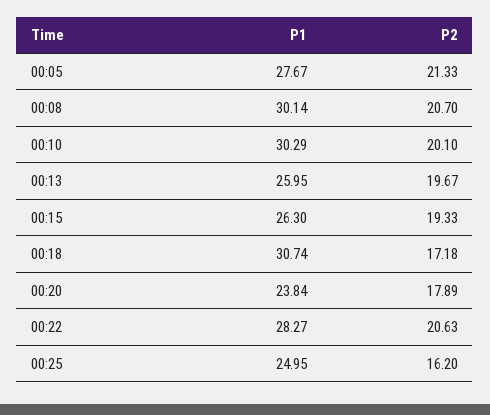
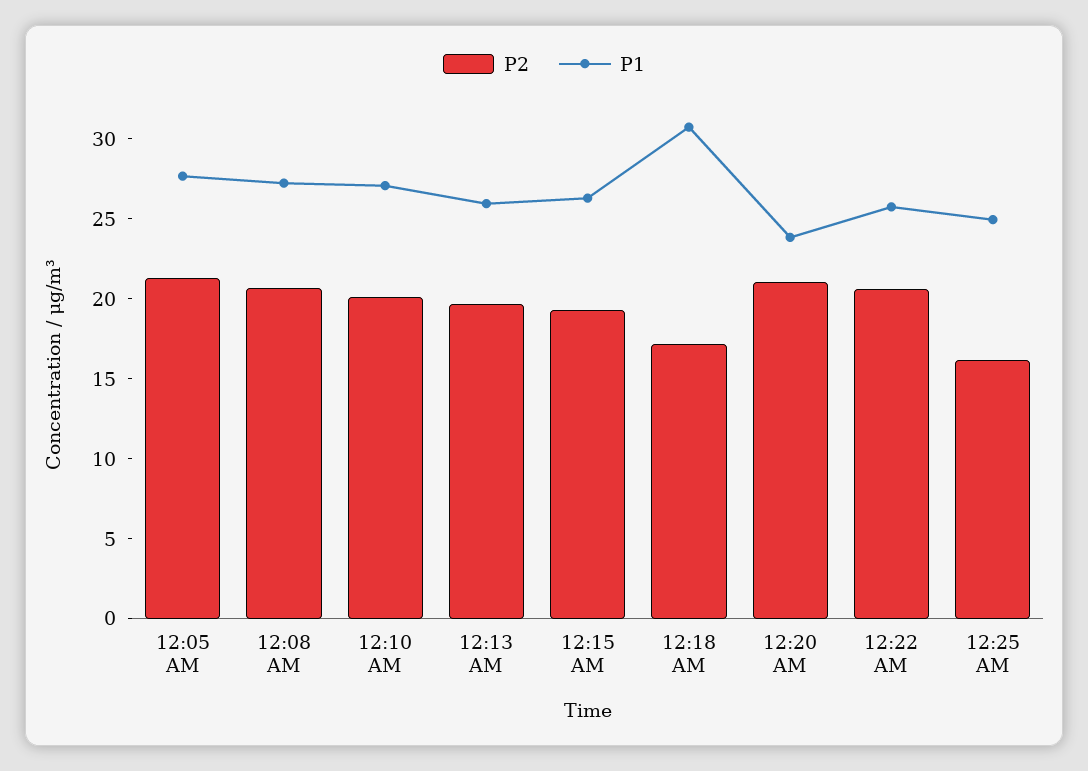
  {
    "P1": {
      "00:05": 27.67,
-     "00:08": 30.14,
+     "00:08": 27,
-     "00:10": 30.29,
+     "00:10": 27,
      "00:13": 25.95,
      "00:15": 26.3,
      "00:18": 30.74,
      "00:20": 23.84,
-     "00:22": 28.27,
+     "00:22": 26,
      "00:25": 24.95
    },
    "P2": {
      "00:05": 21.33,
      "00:08": 20.7,
      "00:10": 20.1,
      "00:13": 19.67,
      "00:15": 19.33,
      "00:18": 17.18,
-     "00:20": 17.89,
+     "00:20": 21,
      "00:22": 20.63,
      "00:25": 16.2
    }
  }

